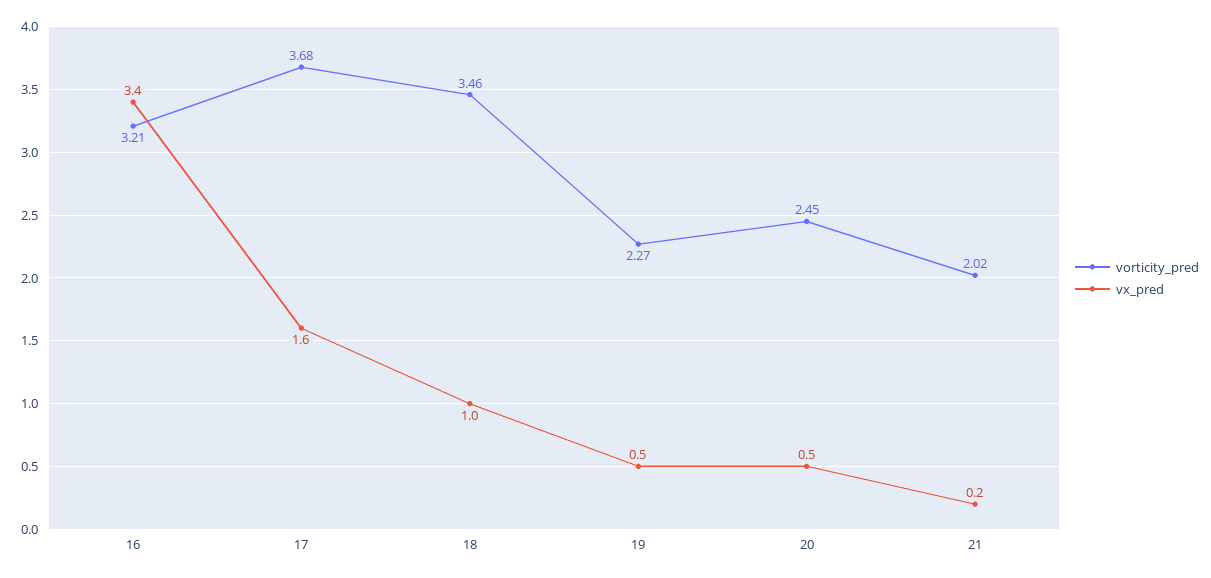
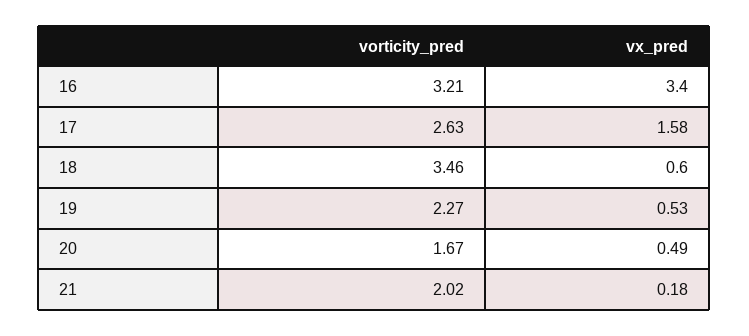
  {
    "vorticity_pred": {
      "16": 3.21,
-     "17": 3.68,
+     "17": 2.63,
      "18": 3.46,
      "19": 2.27,
-     "20": 2.45,
+     "20": 1.67,
      "21": 2.02
    },
    "vx_pred": {
      "16": 3.4,
      "17": 1.58,
-     "18": 1,
+     "18": 0.6,
      "19": 0.53,
      "20": 0.49,
      "21": 0.18
    }
  }

